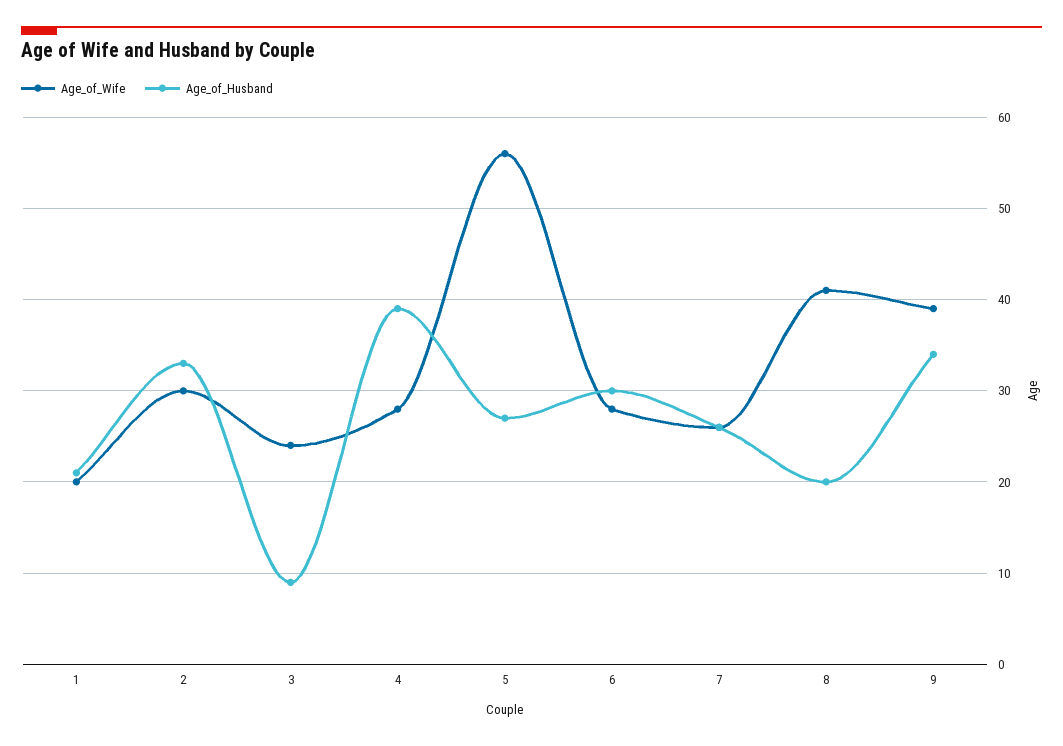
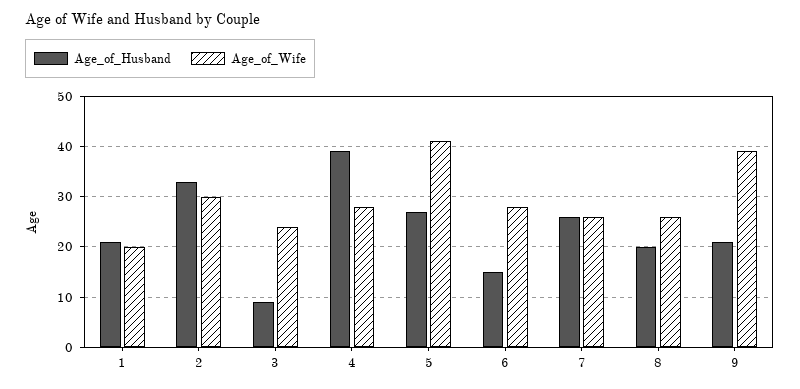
  {
    "Age_of_Wife": {
      "1": 20,
      "2": 30,
      "3": 24,
      "4": 28,
-     "5": 56,
+     "5": 40,
      "6": 28,
      "7": 26,
-     "8": 41,
+     "8": 25,
      "9": 39
    },
    "Age_of_Husband": {
      "1": 21,
      "2": 33,
      "3": 9,
      "4": 39,
      "5": 27,
-     "6": 30,
+     "6": 15,
      "7": 26,
      "8": 20,
-     "9": 34
+     "9": 20
    }
  }

